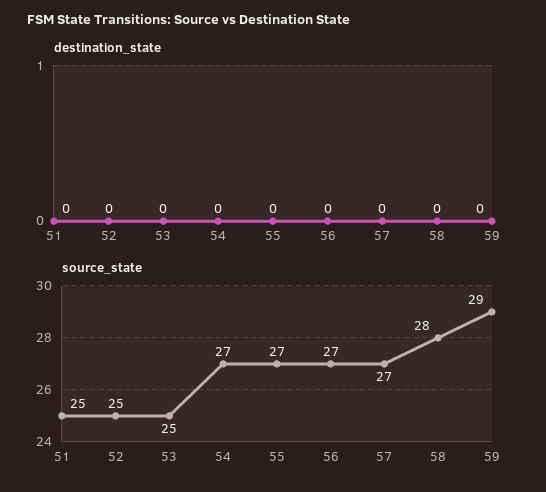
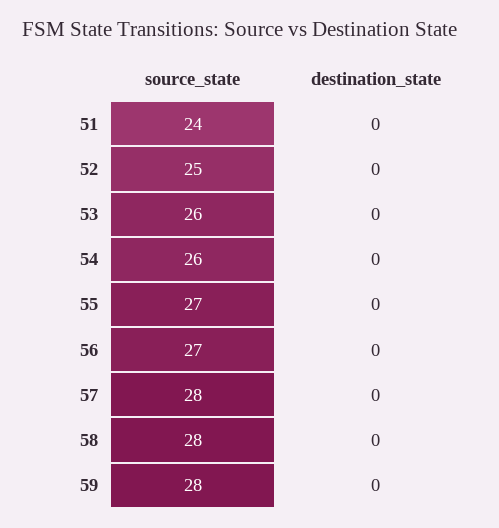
  {
    "destination_state": {
      "51": 0,
      "52": 0,
      "53": 0,
      "54": 0,
      "55": 0,
      "56": 0,
      "57": 0,
      "58": 0,
      "59": 0
    },
    "source_state": {
-     "51": 25,
+     "51": 24,
      "52": 25,
-     "53": 25,
+     "53": 26,
-     "54": 27,
+     "54": 26,
      "55": 27,
      "56": 27,
-     "57": 27,
+     "57": 28,
      "58": 28,
-     "59": 29
+     "59": 28
    }
  }

